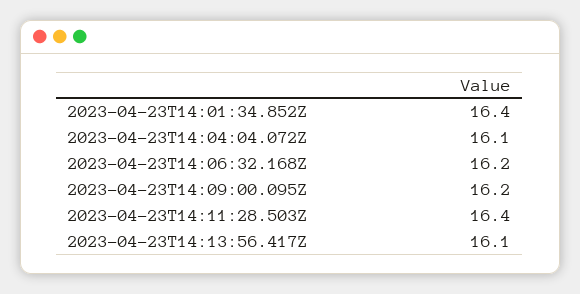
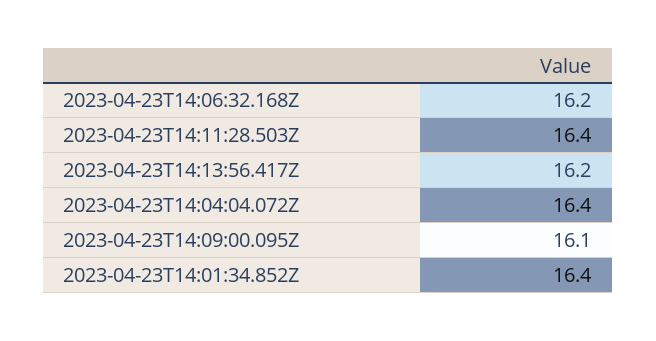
  {
    "2023-04-23T14:01:34.852Z": 16.4,
-   "2023-04-23T14:04:04.072Z": 16.1,
+   "2023-04-23T14:04:04.072Z": 16.4,
    "2023-04-23T14:06:32.168Z": 16.2,
-   "2023-04-23T14:09:00.095Z": 16.2,
+   "2023-04-23T14:09:00.095Z": 16.1,
    "2023-04-23T14:11:28.503Z": 16.4,
-   "2023-04-23T14:13:56.417Z": 16.1
+   "2023-04-23T14:13:56.417Z": 16.2
  }

